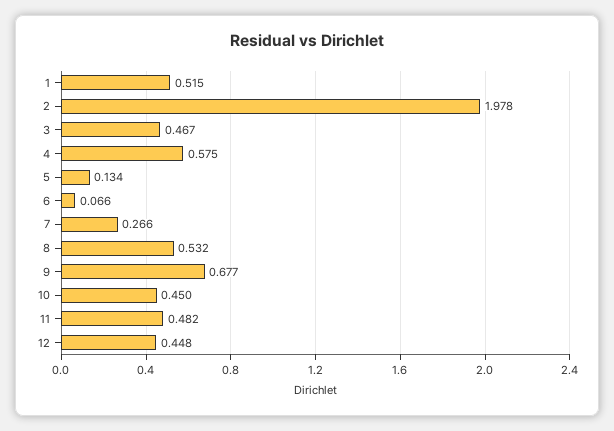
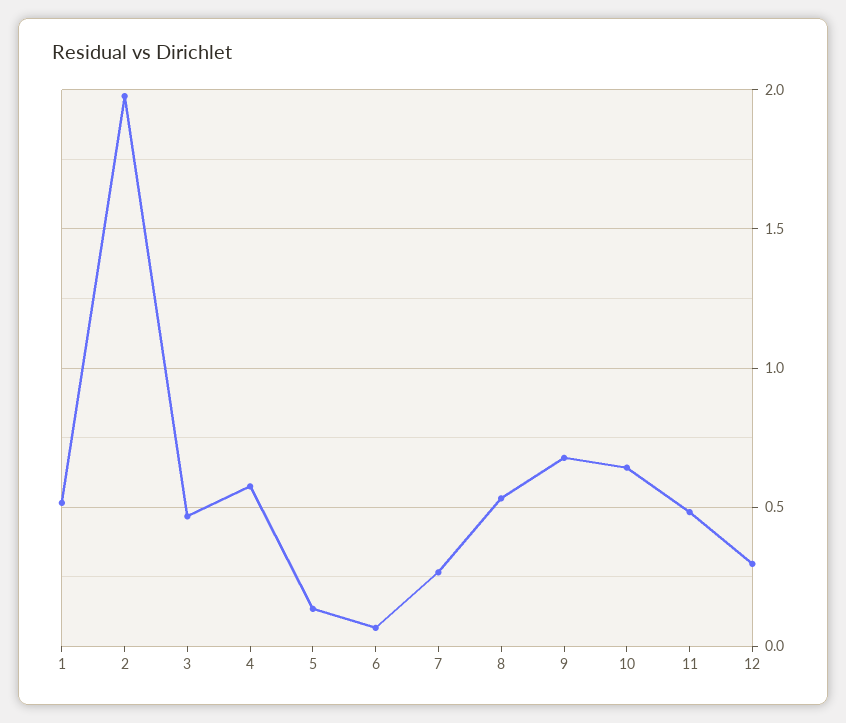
  {
    "1": 0.515,
    "2": 1.978,
    "3": 0.467,
    "4": 0.575,
    "5": 0.134,
    "6": 0.066,
    "7": 0.266,
    "8": 0.532,
    "9": 0.677,
-   "10": 0.45,
+   "10": 0.65,
    "11": 0.482,
-   "12": 0.448
+   "12": 0.3
  }

